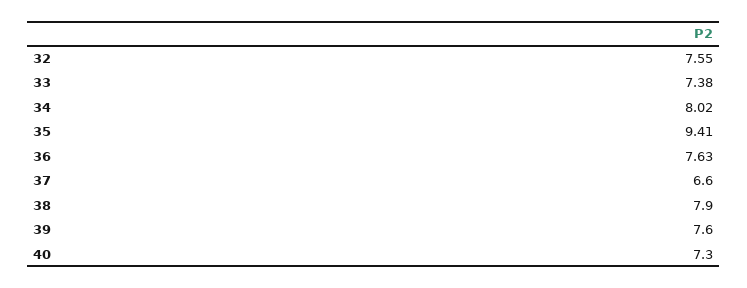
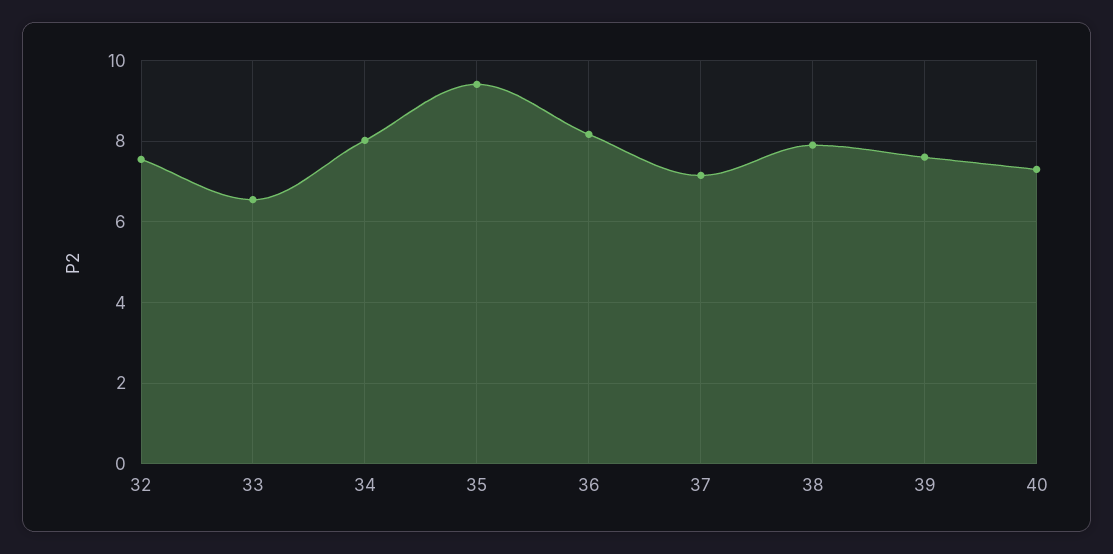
  {
    "32": 7.55,
-   "33": 7.38,
+   "33": 6.6,
    "34": 8.02,
    "35": 9.41,
-   "36": 7.63,
+   "36": 8.2,
-   "37": 6.6,
+   "37": 7.2,
    "38": 7.9,
    "39": 7.6,
    "40": 7.3
  }

